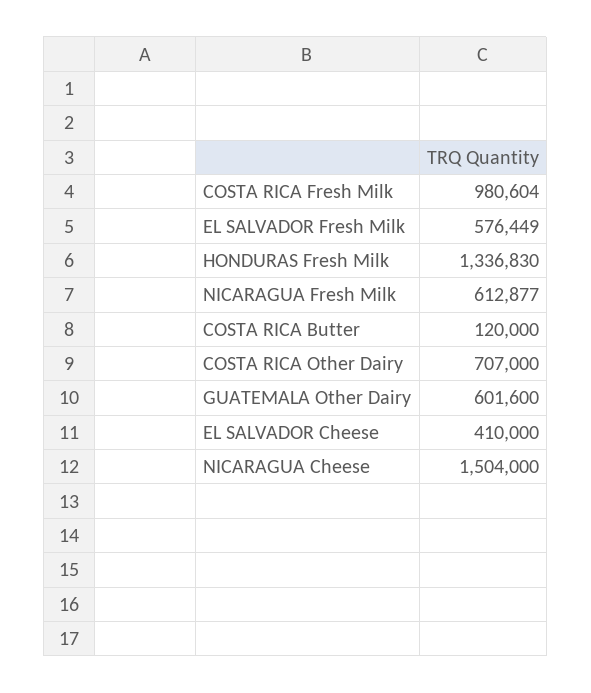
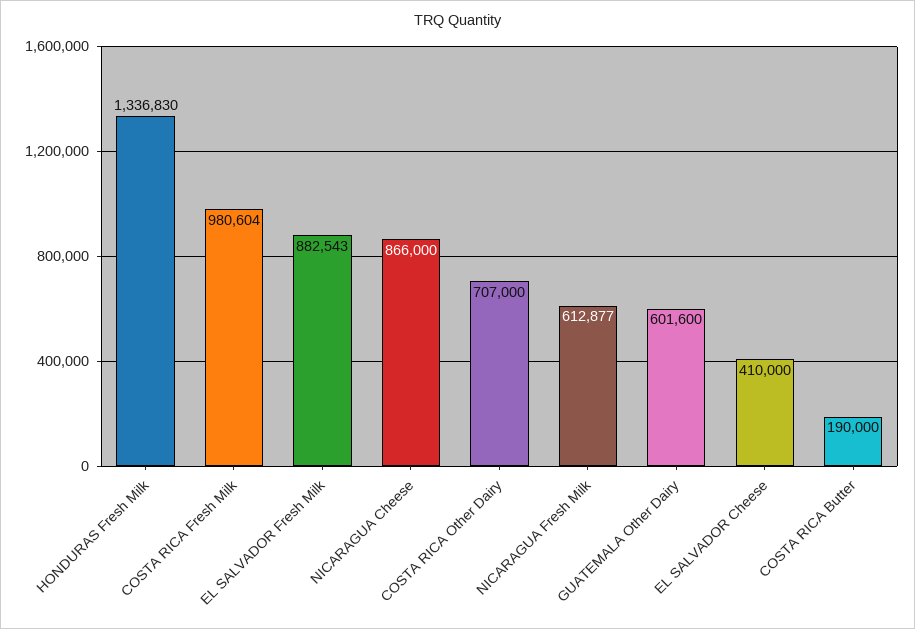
  {
    "COSTA RICA Fresh Milk": 980604,
-   "EL SALVADOR Fresh Milk": 576449,
+   "EL SALVADOR Fresh Milk": 882543,
    "HONDURAS Fresh Milk": 1336830,
    "NICARAGUA Fresh Milk": 612877,
-   "COSTA RICA Butter": 120000,
+   "COSTA RICA Butter": 190000,
    "COSTA RICA Other Dairy": 707000,
    "GUATEMALA Other Dairy": 601600,
    "EL SALVADOR Cheese": 410000,
-   "NICARAGUA Cheese": 1504000
+   "NICARAGUA Cheese": 866000
  }

